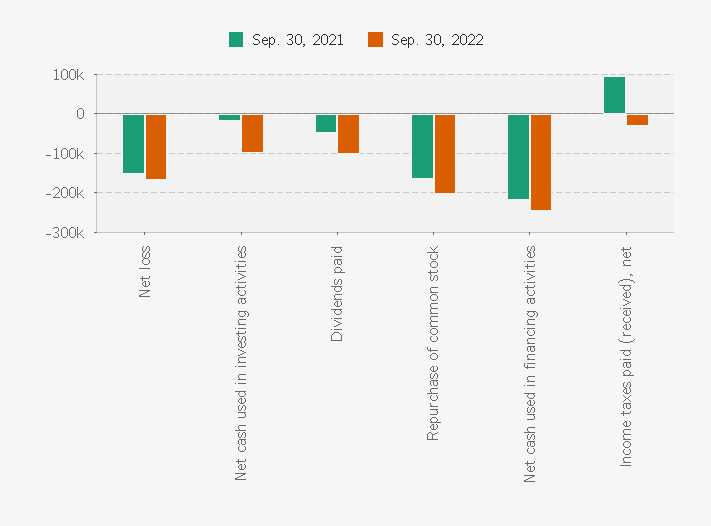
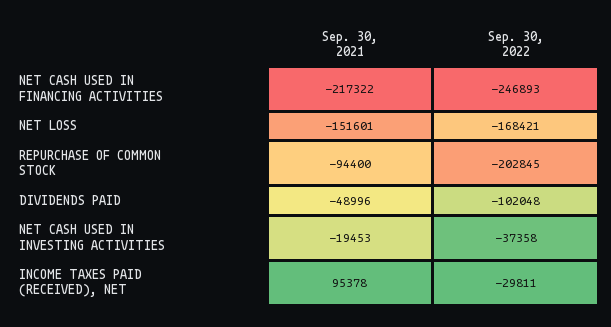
  {
    "Sep. 30, 2021": {
      "Net loss": -151601,
      "Net cash used in investing activities": -19453,
      "Dividends paid": -48996,
-     "Repurchase of common stock": -160000,
+     "Repurchase of common stock": -94400,
      "Net cash used in financing activities": -217322,
      "Income taxes paid (received), net": 95378
    },
    "Sep. 30, 2022": {
      "Net loss": -168421,
-     "Net cash used in investing activities": -100000,
+     "Net cash used in investing activities": -37358,
      "Dividends paid": -102048,
      "Repurchase of common stock": -202845,
      "Net cash used in financing activities": -246893,
      "Income taxes paid (received), net": -29811
    }
  }

